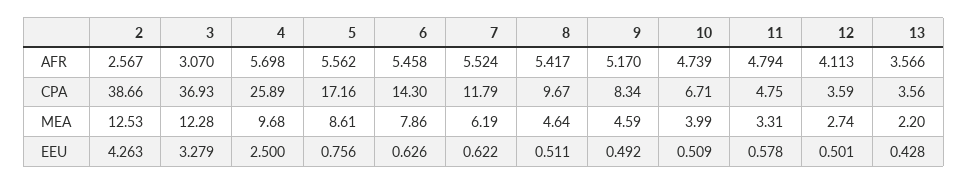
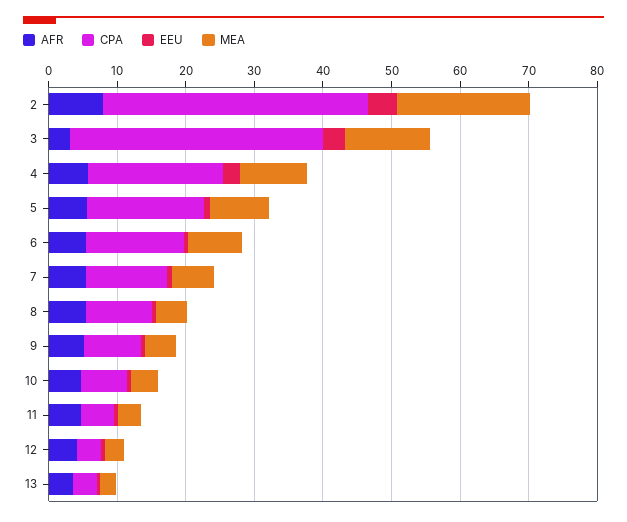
  {
    "AFR": {
-     "2": 2.567,
+     "2": 8,
      "3": 3.07,
      "4": 5.698,
      "5": 5.562,
      "6": 5.458,
      "7": 5.524,
      "8": 5.417,
      "9": 5.17,
      "10": 4.739,
      "11": 4.794,
      "12": 4.113,
      "13": 3.566
    },
    "CPA": {
      "2": 38.66,
      "3": 36.93,
-     "4": 25.89,
+     "4": 20,
      "5": 17.16,
      "6": 14.3,
      "7": 11.79,
      "8": 9.67,
      "9": 8.34,
      "10": 6.71,
      "11": 4.75,
      "12": 3.59,
      "13": 3.56
    },
    "MEA": {
-     "2": 12.53,
+     "2": 20,
      "3": 12.28,
      "4": 9.68,
      "5": 8.61,
      "6": 7.86,
      "7": 6.19,
      "8": 4.64,
      "9": 4.59,
      "10": 3.99,
      "11": 3.31,
      "12": 2.74,
      "13": 2.2
    },
    "EEU": {
      "2": 4.263,
      "3": 3.279,
      "4": 2.5,
      "5": 0.756,
      "6": 0.626,
      "7": 0.622,
      "8": 0.511,
      "9": 0.492,
      "10": 0.509,
      "11": 0.578,
      "12": 0.501,
      "13": 0.428
    }
  }

